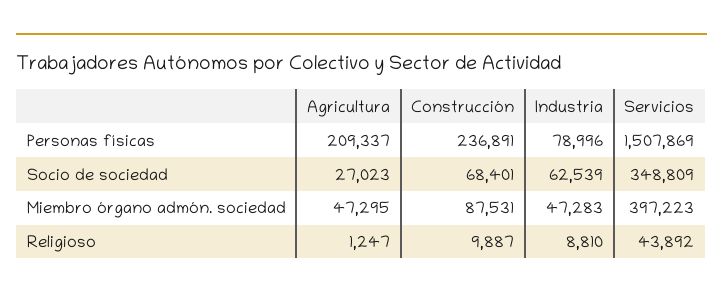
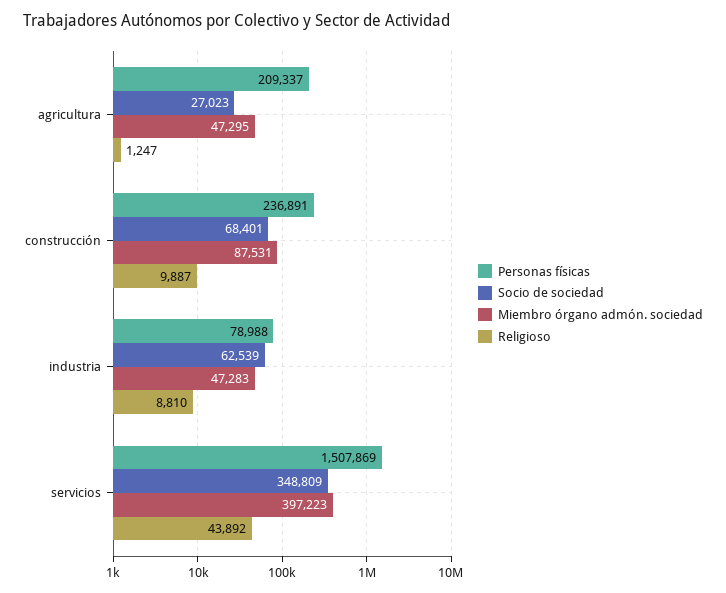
  {
    "Personas físicas": {
      "Agricultura": 209337,
      "Construcción": 236891,
-     "Industria": 78996,
+     "Industria": 78988,
      "Servicios": 1507869
    },
    "Socio de sociedad": {
      "Agricultura": 27023,
      "Construcción": 68401,
      "Industria": 62539,
      "Servicios": 348809
    },
    "Miembro órgano admón. sociedad": {
      "Agricultura": 47295,
      "Construcción": 87531,
      "Industria": 47283,
      "Servicios": 397223
    },
    "Religioso": {
      "Agricultura": 1247,
      "Construcción": 9887,
      "Industria": 8810,
      "Servicios": 43892
    }
  }

